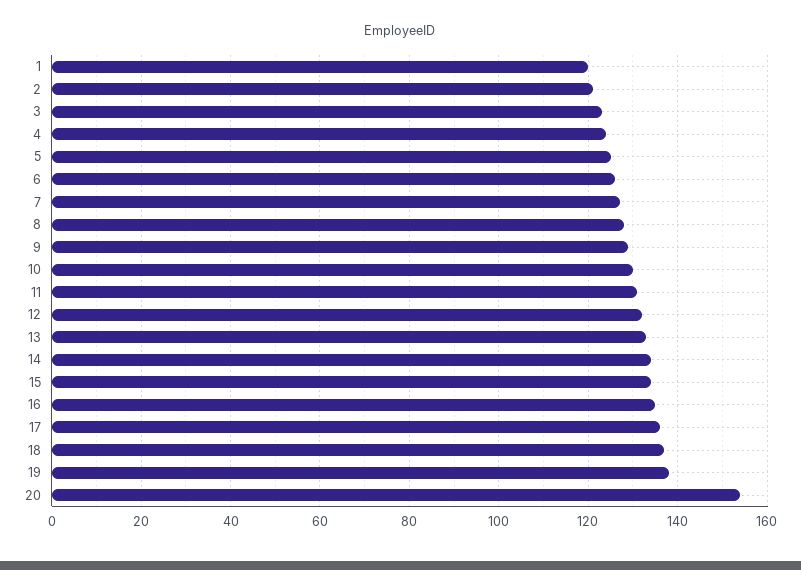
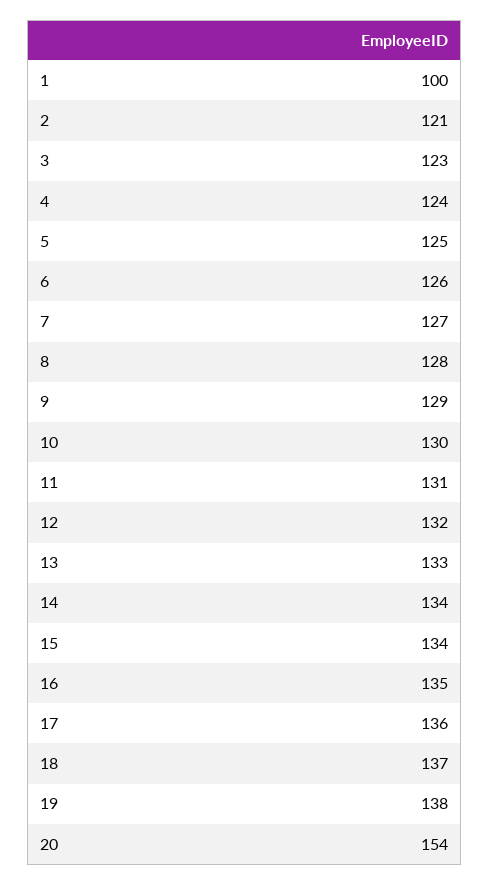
  {
-   "1": 120,
+   "1": 100,
    "2": 121,
    "3": 123,
    "4": 124,
    "5": 125,
    "6": 126,
    "7": 127,
    "8": 128,
    "9": 129,
    "10": 130,
    "11": 131,
    "12": 132,
    "13": 133,
    "14": 134,
    "15": 134,
    "16": 135,
    "17": 136,
    "18": 137,
    "19": 138,
    "20": 154
  }

